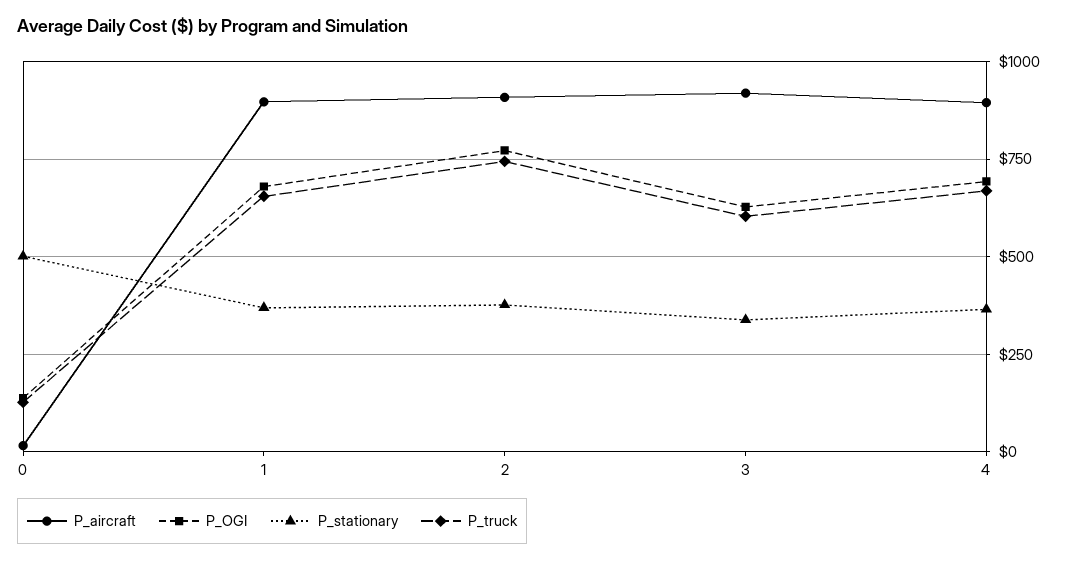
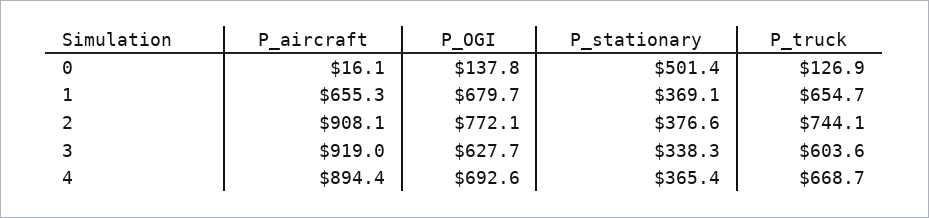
  {
    "P_aircraft": {
      "0": 16.1,
-     "1": 900,
+     "1": 655.3,
      "2": 908.1,
      "3": 919,
      "4": 894.4
    },
    "P_OGI": {
      "0": 137.8,
      "1": 679.7,
      "2": 772.1,
      "3": 627.7,
      "4": 692.6
    },
    "P_stationary": {
      "0": 501.4,
      "1": 369.1,
      "2": 376.6,
      "3": 338.3,
      "4": 365.4
    },
    "P_truck": {
      "0": 126.9,
      "1": 654.7,
      "2": 744.1,
      "3": 603.6,
      "4": 668.7
    }
  }

